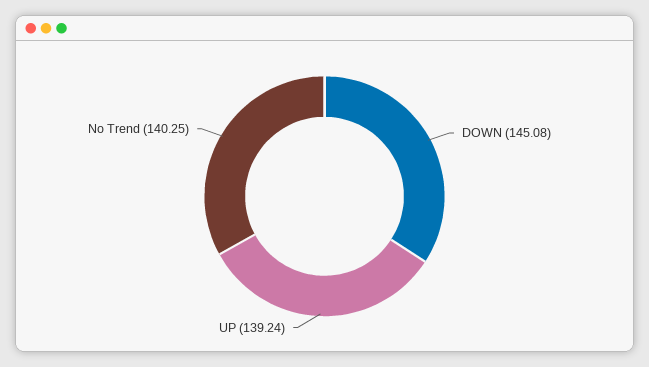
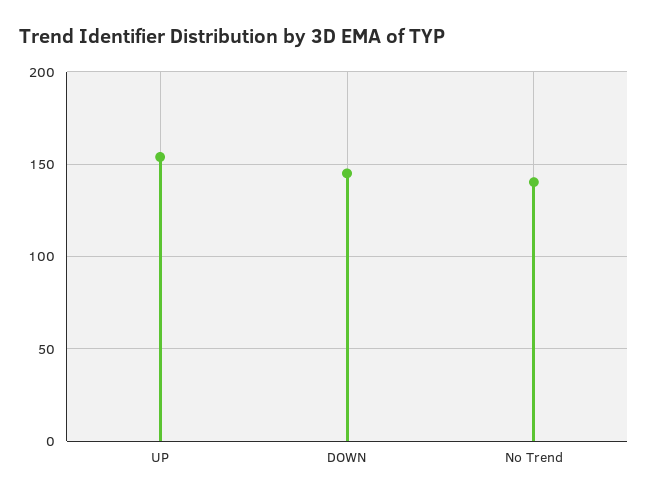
  {
    "DOWN": 145.08,
-   "UP": 139.24,
+   "UP": 155,
    "No Trend": 140.25
  }

